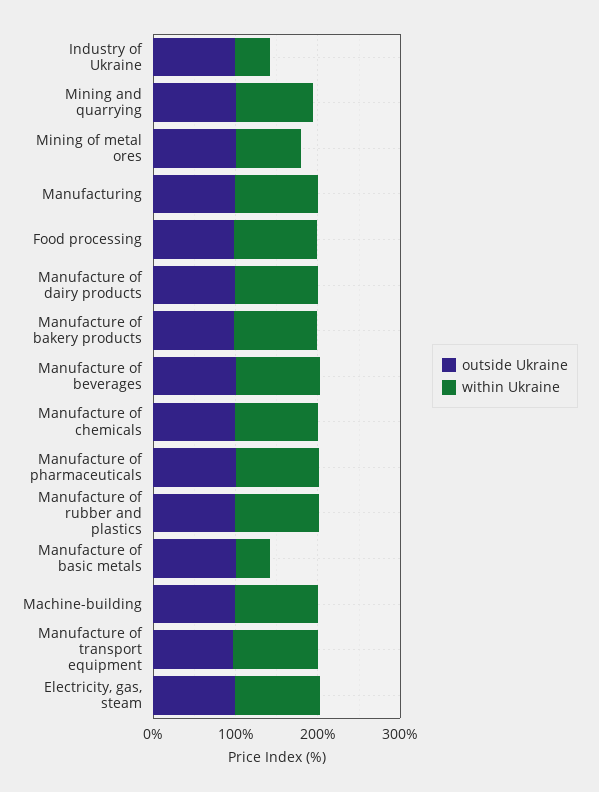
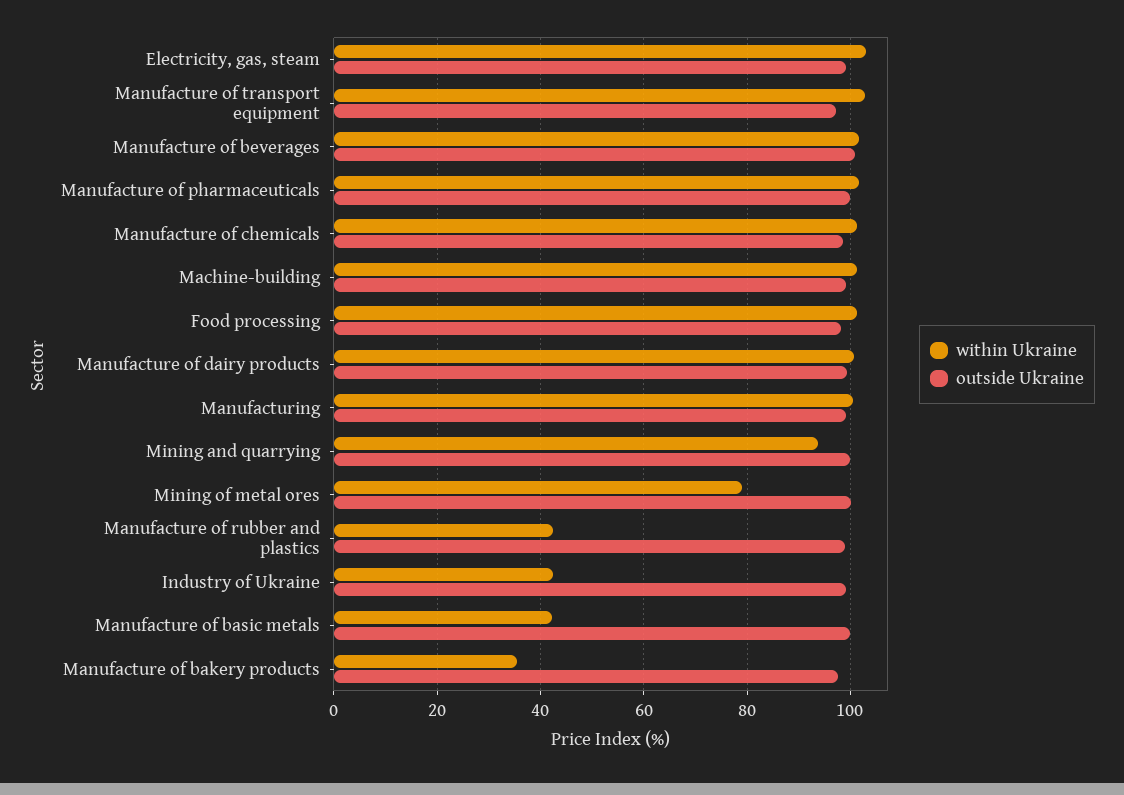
  {
    "outside Ukraine": {
      "Industry of Ukraine": 100,
      "Mining and quarrying": 100,
      "Mining of metal ores": 100,
      "Manufacturing": 100,
      "Food processing": 98,
      "Manufacture of dairy products": 100,
      "Manufacture of bakery products": 98,
      "Manufacture of beverages": 100,
      "Manufacture of chemicals": 98,
      "Manufacture of pharmaceuticals": 100,
      "Manufacture of rubber and plastics": 100,
      "Manufacture of basic metals": 100,
      "Machine-building": 100,
      "Manufacture of transport equipment": 98,
      "Electricity, gas, steam": 100
    },
    "within Ukraine": {
      "Industry of Ukraine": 42,
      "Mining and quarrying": 94,
      "Mining of metal ores": 80,
      "Manufacturing": 100,
      "Food processing": 102,
      "Manufacture of dairy products": 100,
-     "Manufacture of bakery products": 100,
+     "Manufacture of bakery products": 36,
      "Manufacture of beverages": 102,
      "Manufacture of chemicals": 102,
      "Manufacture of pharmaceuticals": 102,
-     "Manufacture of rubber and plastics": 100,
+     "Manufacture of rubber and plastics": 42,
      "Manufacture of basic metals": 42,
      "Machine-building": 102,
      "Manufacture of transport equipment": 102,
      "Electricity, gas, steam": 104
    }
  }

